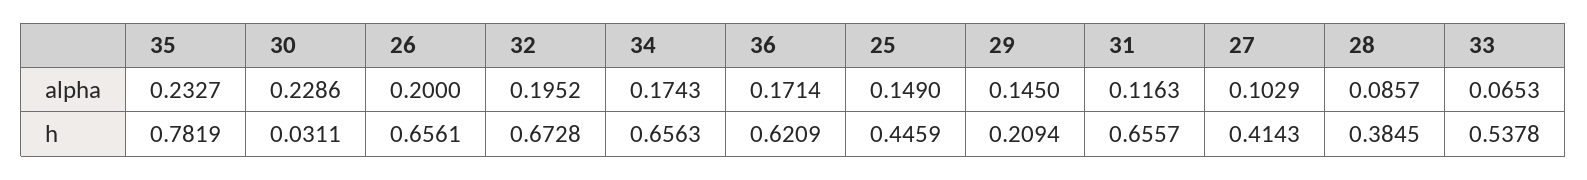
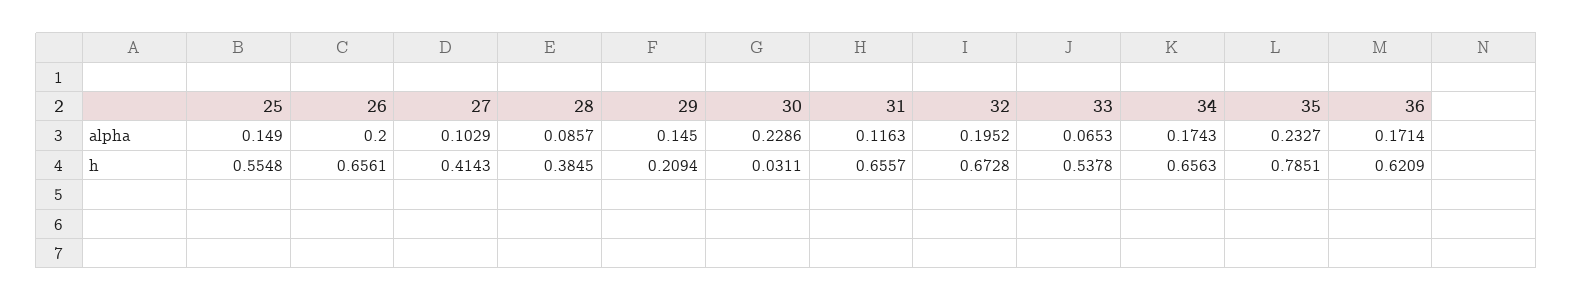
  {
    "35": {
      "alpha": 0.2327,
-     "h": 0.7819
+     "h": 0.7851
    },
    "30": {
      "alpha": 0.2286,
      "h": 0.0311
    },
    "26": {
      "alpha": 0.2,
      "h": 0.6561
    },
    "32": {
      "alpha": 0.1952,
      "h": 0.6728
    },
    "34": {
      "alpha": 0.1743,
      "h": 0.6563
    },
    "36": {
      "alpha": 0.1714,
      "h": 0.6209
    },
    "25": {
      "alpha": 0.149,
-     "h": 0.4459
+     "h": 0.5548
    },
    "29": {
      "alpha": 0.145,
      "h": 0.2094
    },
    "31": {
      "alpha": 0.1163,
      "h": 0.6557
    },
    "27": {
      "alpha": 0.1029,
      "h": 0.4143
    },
    "28": {
      "alpha": 0.0857,
      "h": 0.3845
    },
    "33": {
      "alpha": 0.0653,
      "h": 0.5378
    }
  }

